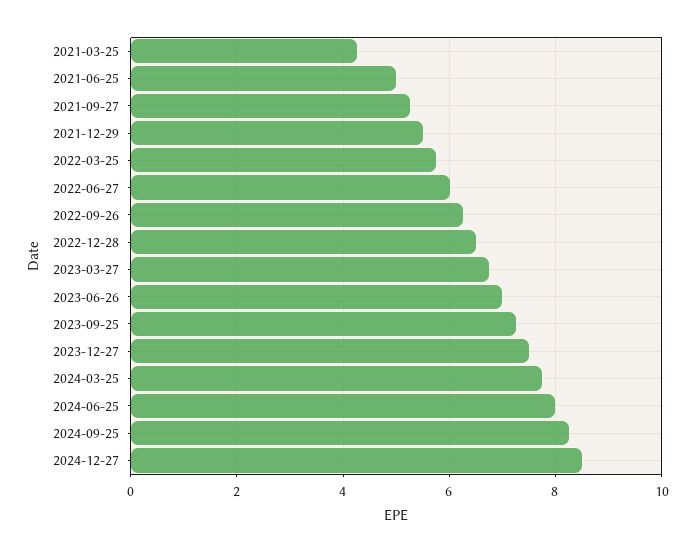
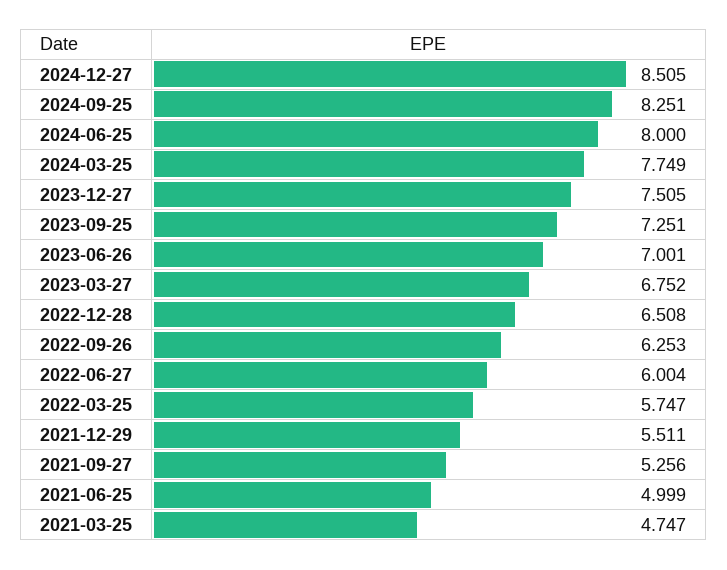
  {
-   "2021-03-25": 4.2,
+   "2021-03-25": 4.747,
    "2021-06-25": 4.999,
    "2021-09-27": 5.256,
    "2021-12-29": 5.511,
    "2022-03-25": 5.747,
    "2022-06-27": 6.004,
    "2022-09-26": 6.253,
    "2022-12-28": 6.508,
    "2023-03-27": 6.752,
    "2023-06-26": 7.001,
    "2023-09-25": 7.251,
    "2023-12-27": 7.505,
    "2024-03-25": 7.749,
    "2024-06-25": 8,
    "2024-09-25": 8.251,
    "2024-12-27": 8.505
  }

